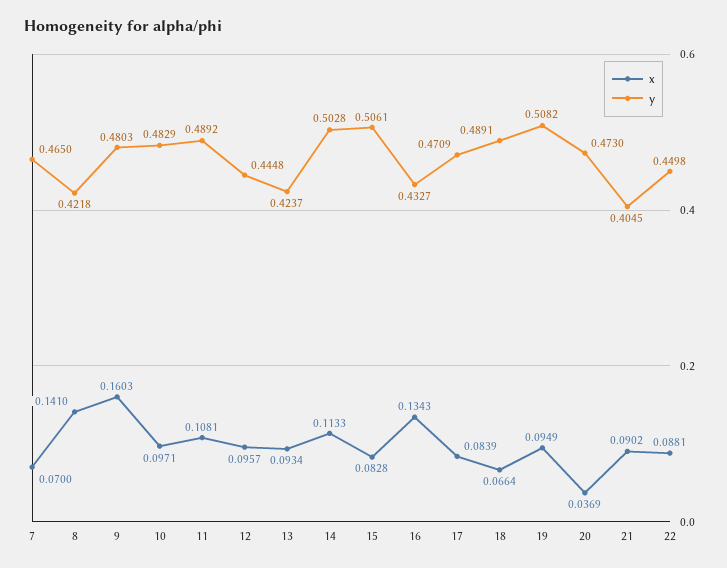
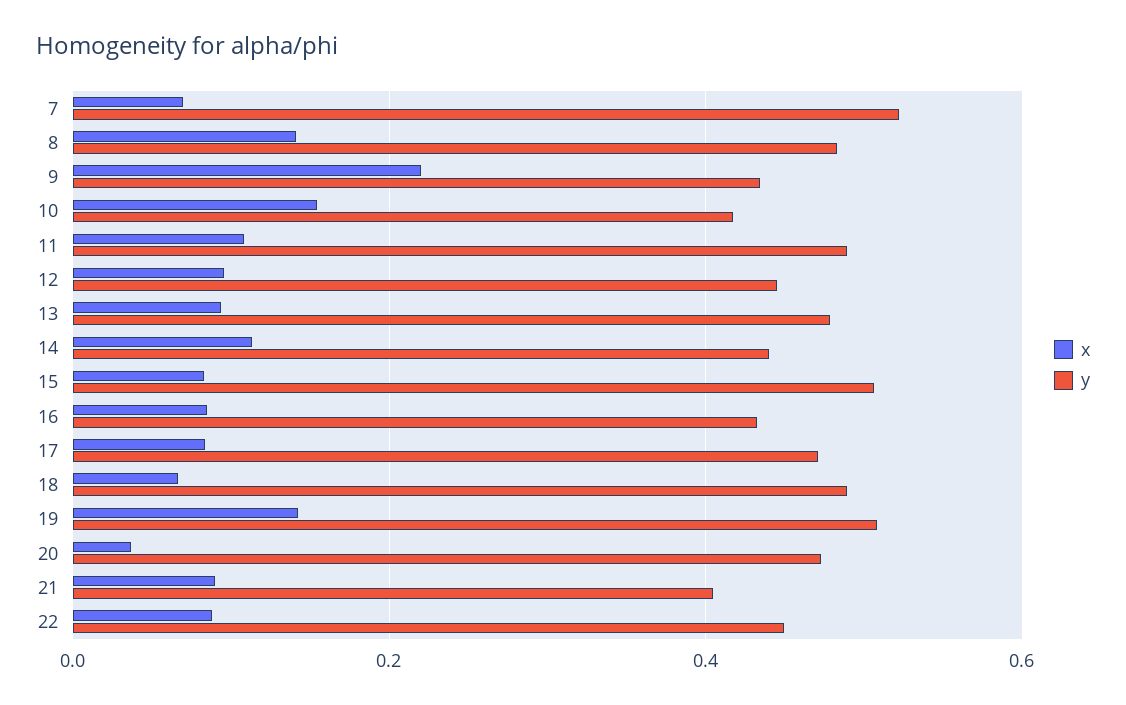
  {
    "x": {
      "7": 0.07,
      "8": 0.141,
-     "9": 0.1603,
+     "9": 0.22,
-     "10": 0.0971,
+     "10": 0.16,
      "11": 0.1081,
      "12": 0.0957,
      "13": 0.0934,
      "14": 0.1133,
      "15": 0.0828,
-     "16": 0.1343,
+     "16": 0.08,
      "17": 0.0839,
      "18": 0.0664,
-     "19": 0.0949,
+     "19": 0.14,
      "20": 0.0369,
      "21": 0.0902,
      "22": 0.0881
    },
    "y": {
-     "7": 0.465,
+     "7": 0.52,
-     "8": 0.4218,
+     "8": 0.48,
-     "9": 0.4803,
+     "9": 0.44,
-     "10": 0.4829,
+     "10": 0.42,
      "11": 0.4892,
      "12": 0.4448,
-     "13": 0.4237,
+     "13": 0.48,
-     "14": 0.5028,
+     "14": 0.44,
      "15": 0.5061,
      "16": 0.4327,
      "17": 0.4709,
      "18": 0.4891,
      "19": 0.5082,
      "20": 0.473,
      "21": 0.4045,
      "22": 0.4498
    }
  }

